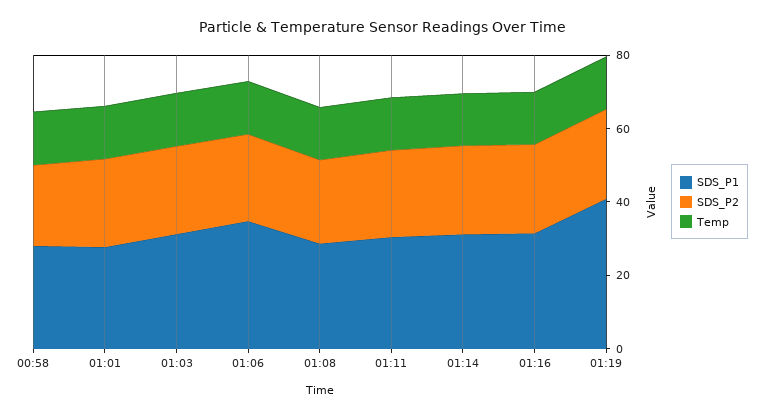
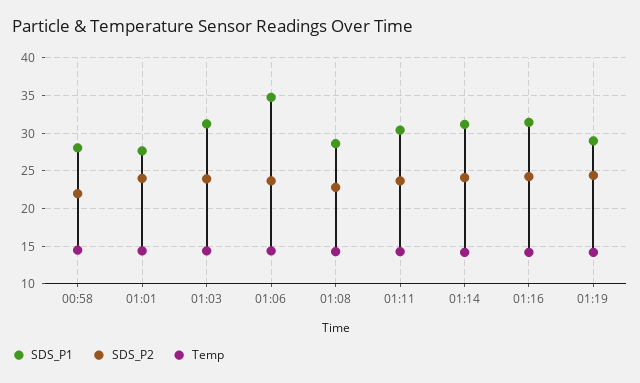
  {
    "SDS_P1": {
      "00:58": 28,
      "01:01": 28,
      "01:03": 31,
      "01:06": 35,
      "01:08": 29,
      "01:11": 30,
      "01:14": 31,
      "01:16": 31,
-     "01:19": 40
+     "01:19": 29
    },
    "SDS_P2": {
      "00:58": 22,
      "01:01": 24,
      "01:03": 24,
      "01:06": 24,
      "01:08": 23,
      "01:11": 24,
      "01:14": 24,
      "01:16": 24,
      "01:19": 24
    },
    "Temp": {
      "00:58": 15,
      "01:01": 14,
      "01:03": 14,
      "01:06": 14,
      "01:08": 14,
      "01:11": 14,
      "01:14": 14,
      "01:16": 14,
      "01:19": 14
    }
  }

